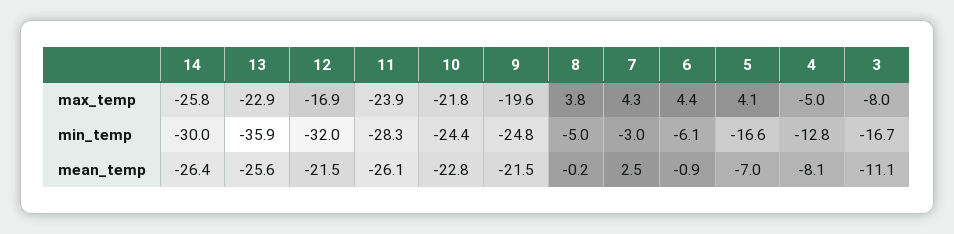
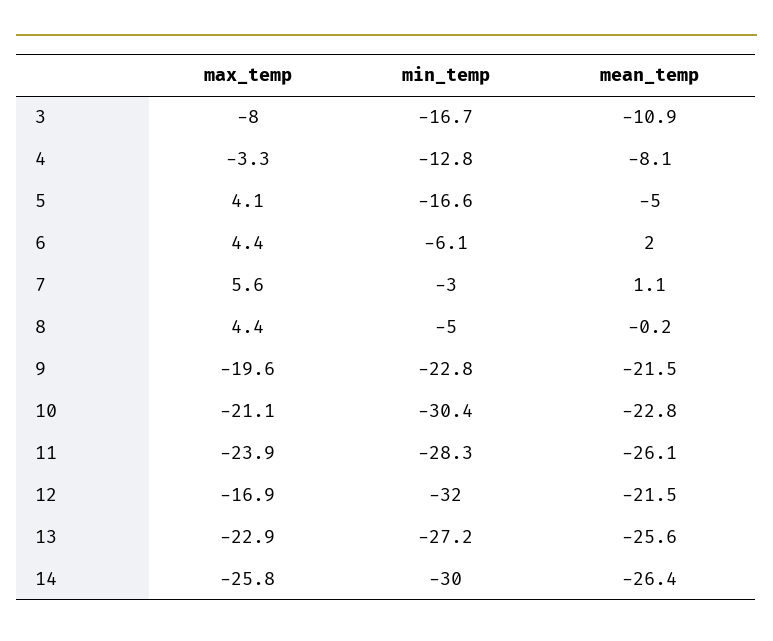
  {
    "14": {
      "max_temp": -25.8,
      "min_temp": -30,
      "mean_temp": -26.4
    },
    "13": {
      "max_temp": -22.9,
-     "min_temp": -35.9,
+     "min_temp": -27.2,
      "mean_temp": -25.6
    },
    "12": {
      "max_temp": -16.9,
      "min_temp": -32,
      "mean_temp": -21.5
    },
    "11": {
      "max_temp": -23.9,
      "min_temp": -28.3,
      "mean_temp": -26.1
    },
    "10": {
-     "max_temp": -21.8,
+     "max_temp": -21.1,
-     "min_temp": -24.4,
+     "min_temp": -30.4,
      "mean_temp": -22.8
    },
    "9": {
      "max_temp": -19.6,
-     "min_temp": -24.8,
+     "min_temp": -22.8,
      "mean_temp": -21.5
    },
    "8": {
-     "max_temp": 3.8,
+     "max_temp": 4.4,
      "min_temp": -5,
      "mean_temp": -0.2
    },
    "7": {
-     "max_temp": 4.3,
+     "max_temp": 5.6,
      "min_temp": -3,
-     "mean_temp": 2.5
+     "mean_temp": 1.1
    },
    "6": {
      "max_temp": 4.4,
      "min_temp": -6.1,
-     "mean_temp": -0.9
+     "mean_temp": 2
    },
    "5": {
      "max_temp": 4.1,
      "min_temp": -16.6,
-     "mean_temp": -7
+     "mean_temp": -5
    },
    "4": {
-     "max_temp": -5,
+     "max_temp": -3.3,
      "min_temp": -12.8,
      "mean_temp": -8.1
    },
    "3": {
      "max_temp": -8,
      "min_temp": -16.7,
-     "mean_temp": -11.1
+     "mean_temp": -10.9
    }
  }

